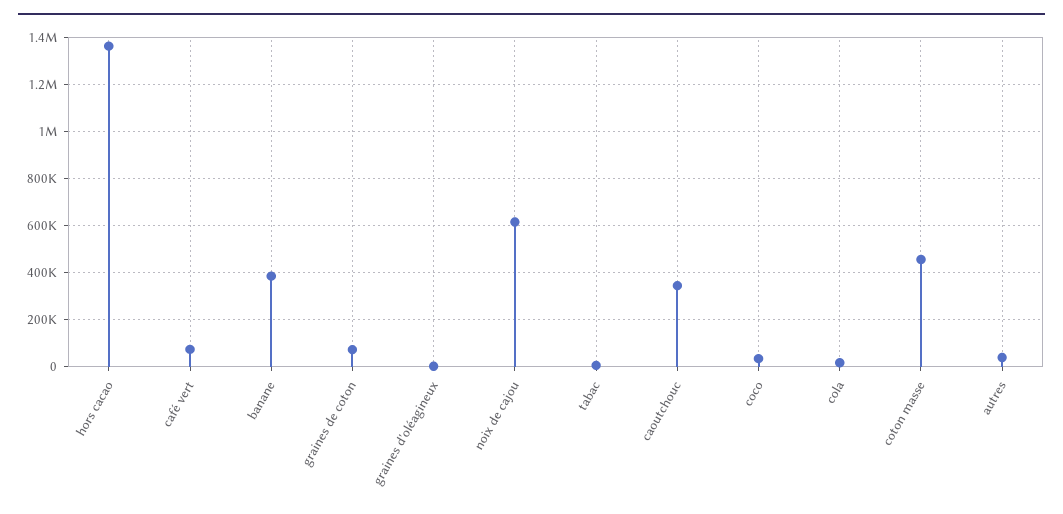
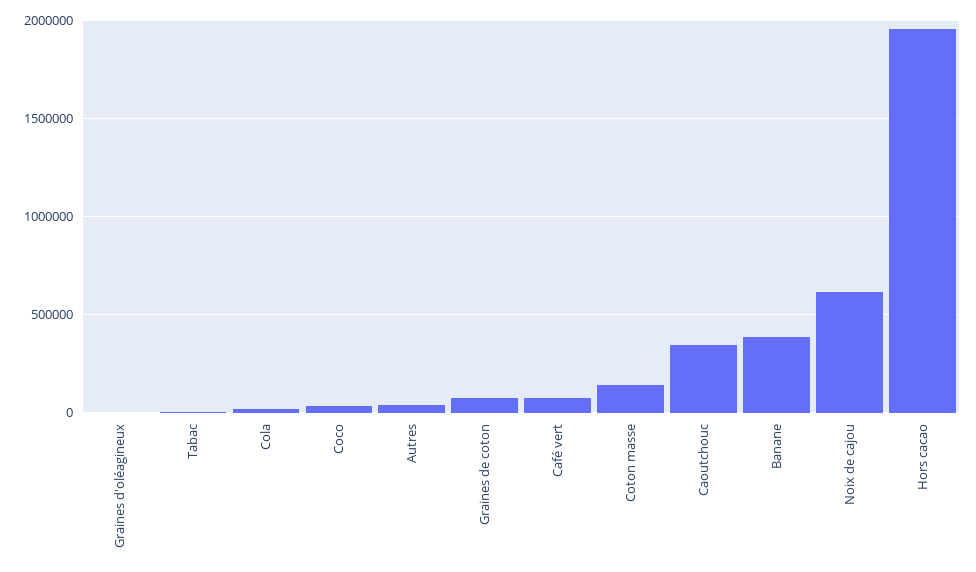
  {
-   "hors cacao": 1350000,
+   "hors cacao": 1950000,
    "café vert": 50000,
    "banane": 400000,
    "graines de coton": 50000,
    "graines d'oléagineux": 0,
    "noix de cajou": 600000,
    "tabac": 0,
    "caoutchouc": 350000,
    "coco": 50000,
    "cola": 0,
-   "coton masse": 450000,
+   "coton masse": 150000,
    "autres": 50000
  }

